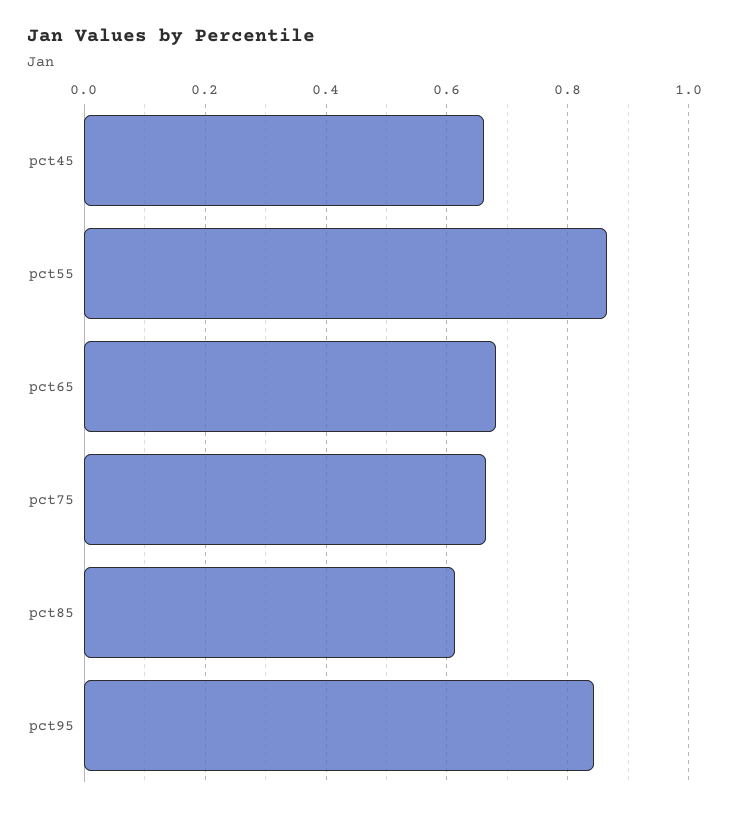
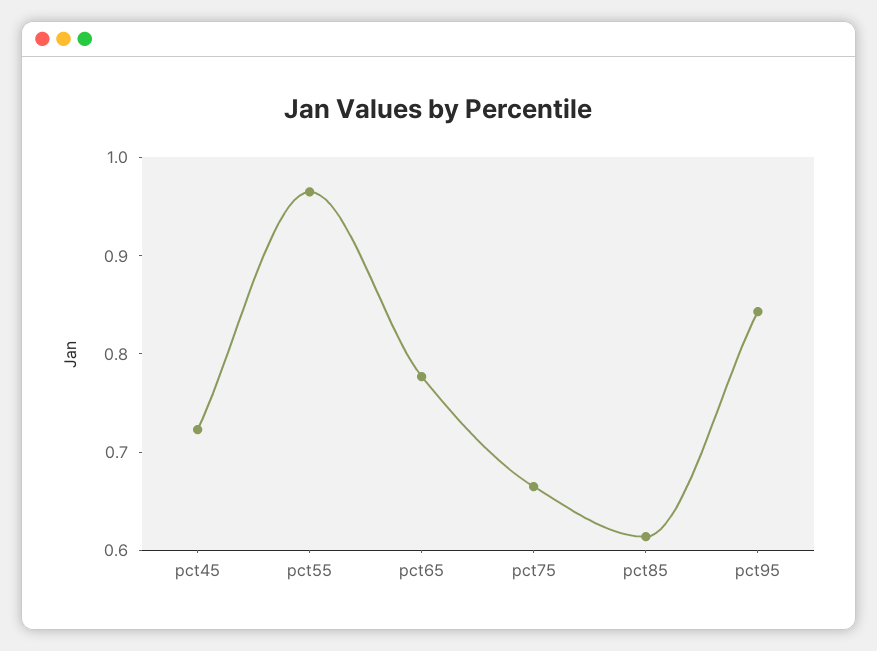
  {
-   "pct45": 0.66,
+   "pct45": 0.72,
-   "pct55": 0.86,
+   "pct55": 0.96,
-   "pct65": 0.68,
+   "pct65": 0.78,
    "pct75": 0.66,
    "pct85": 0.62,
    "pct95": 0.84
  }

